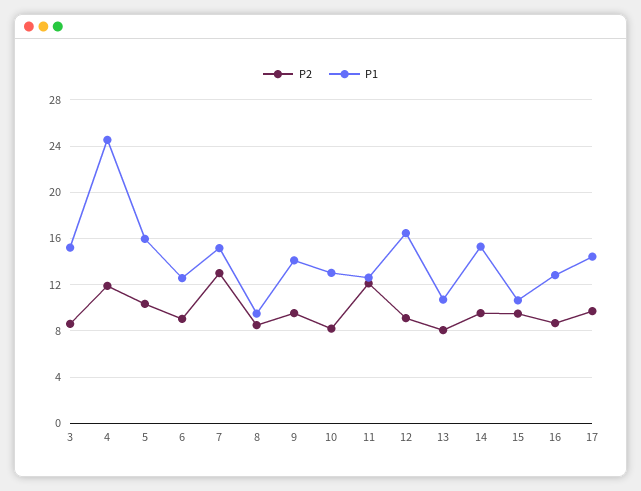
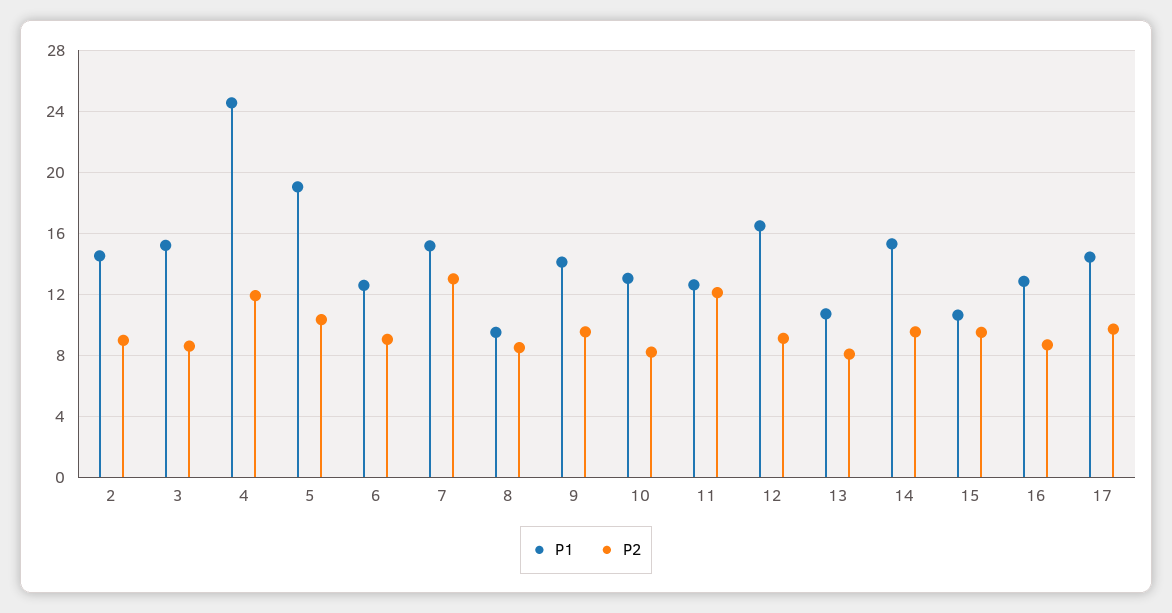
  {
    "P2": {
      "3": 8.5,
      "4": 12,
      "5": 10.5,
      "6": 9,
      "7": 13,
      "8": 8.5,
      "9": 9.5,
      "10": 8,
      "11": 12,
      "12": 9,
      "13": 8,
      "14": 9.5,
      "15": 9.5,
      "16": 8.5,
-     "17": 9.5
+     "17": 9.5,
+     "2": 9
    },
    "P1": {
      "3": 15,
      "4": 24.5,
-     "5": 16,
+     "5": 19,
      "6": 12.5,
      "7": 15,
      "8": 9.5,
      "9": 14,
      "10": 13,
      "11": 12.5,
      "12": 16.5,
      "13": 10.5,
      "14": 15.5,
      "15": 10.5,
      "16": 13,
-     "17": 14.5
+     "17": 14.5,
+     "2": 14.5
    }
  }

